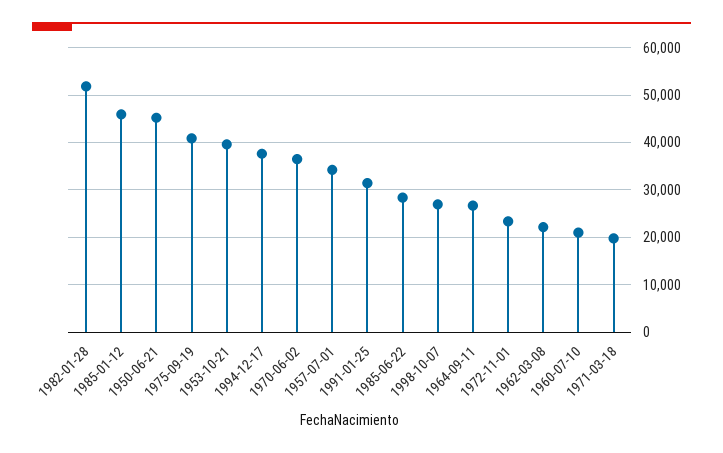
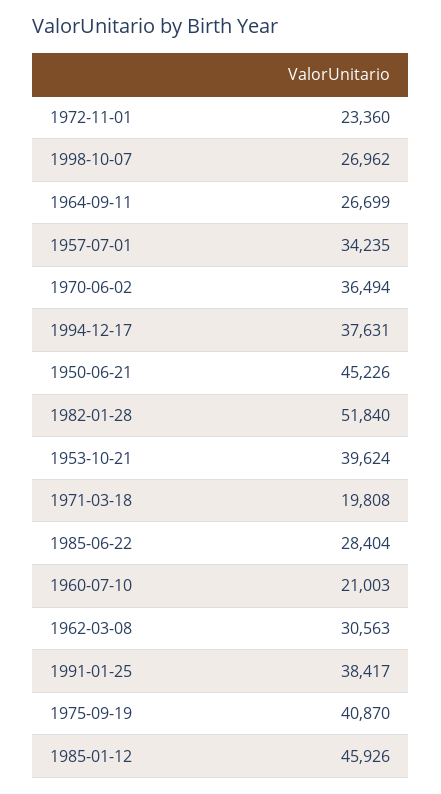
  {
    "1982-01-28": 51840,
    "1985-01-12": 45926,
    "1950-06-21": 45226,
    "1975-09-19": 40870,
    "1953-10-21": 39624,
    "1994-12-17": 37631,
    "1970-06-02": 36494,
    "1957-07-01": 34235,
-   "1991-01-25": 32000,
+   "1991-01-25": 38417,
    "1985-06-22": 28404,
    "1998-10-07": 26962,
    "1964-09-11": 26699,
    "1972-11-01": 23360,
-   "1962-03-08": 22000,
+   "1962-03-08": 30563,
    "1960-07-10": 21003,
    "1971-03-18": 19808
  }

